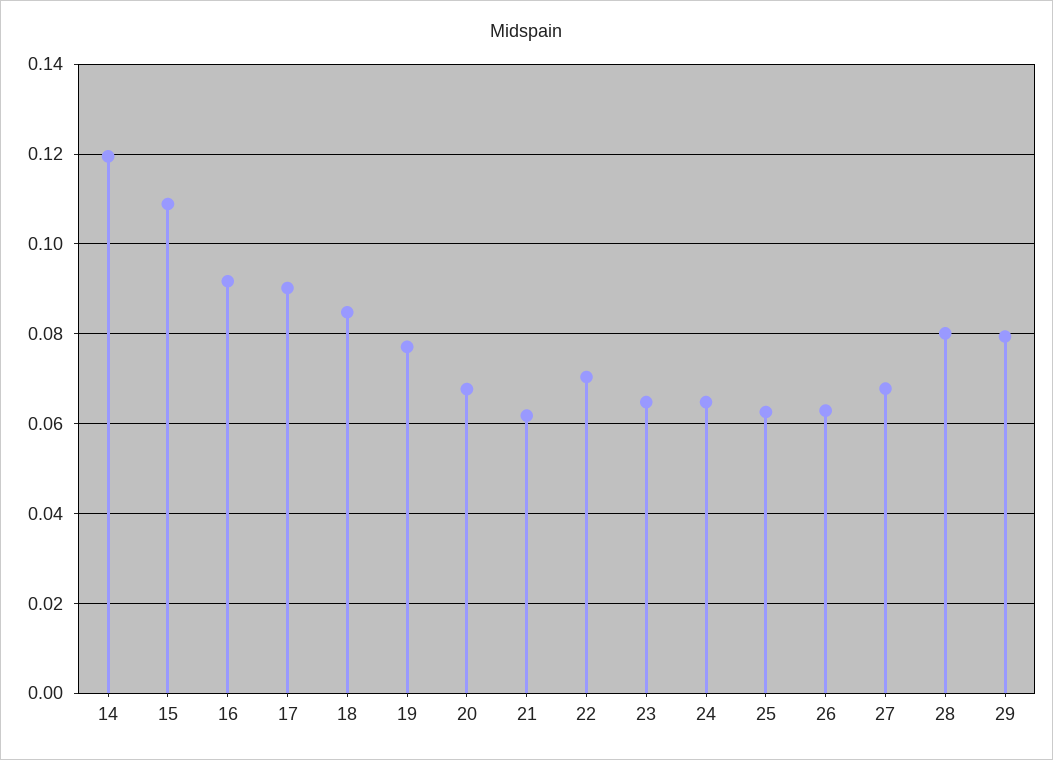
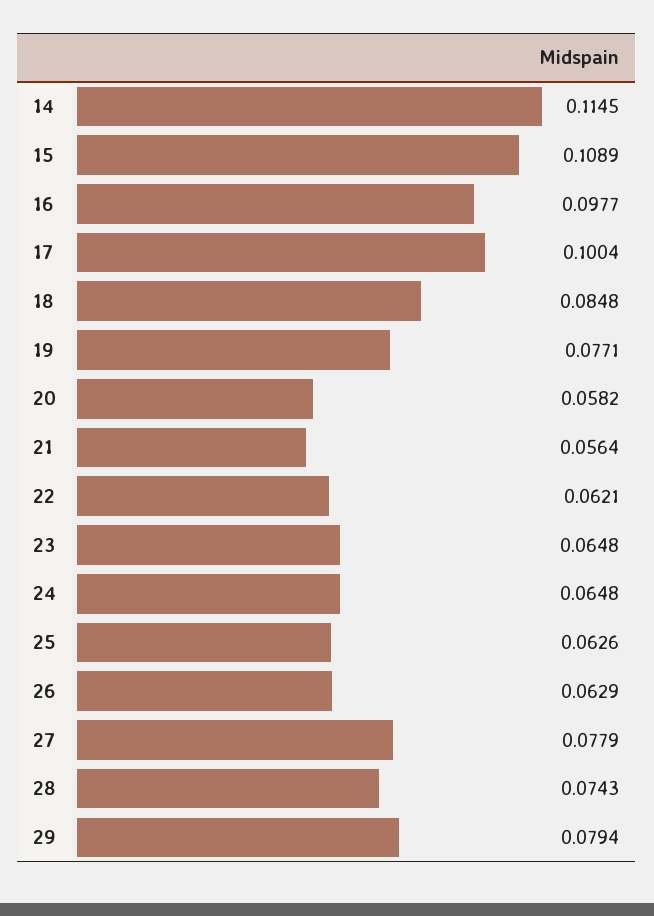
  {
-   "14": 0.12,
+   "14": 0.1145,
    "15": 0.1089,
-   "16": 0.092,
+   "16": 0.0977,
-   "17": 0.09,
+   "17": 0.1004,
    "18": 0.0848,
    "19": 0.0771,
-   "20": 0.068,
+   "20": 0.0582,
-   "21": 0.062,
+   "21": 0.0564,
-   "22": 0.07,
+   "22": 0.0621,
    "23": 0.0648,
    "24": 0.0648,
    "25": 0.0626,
    "26": 0.0629,
-   "27": 0.068,
+   "27": 0.0779,
-   "28": 0.08,
+   "28": 0.0743,
    "29": 0.0794
  }

